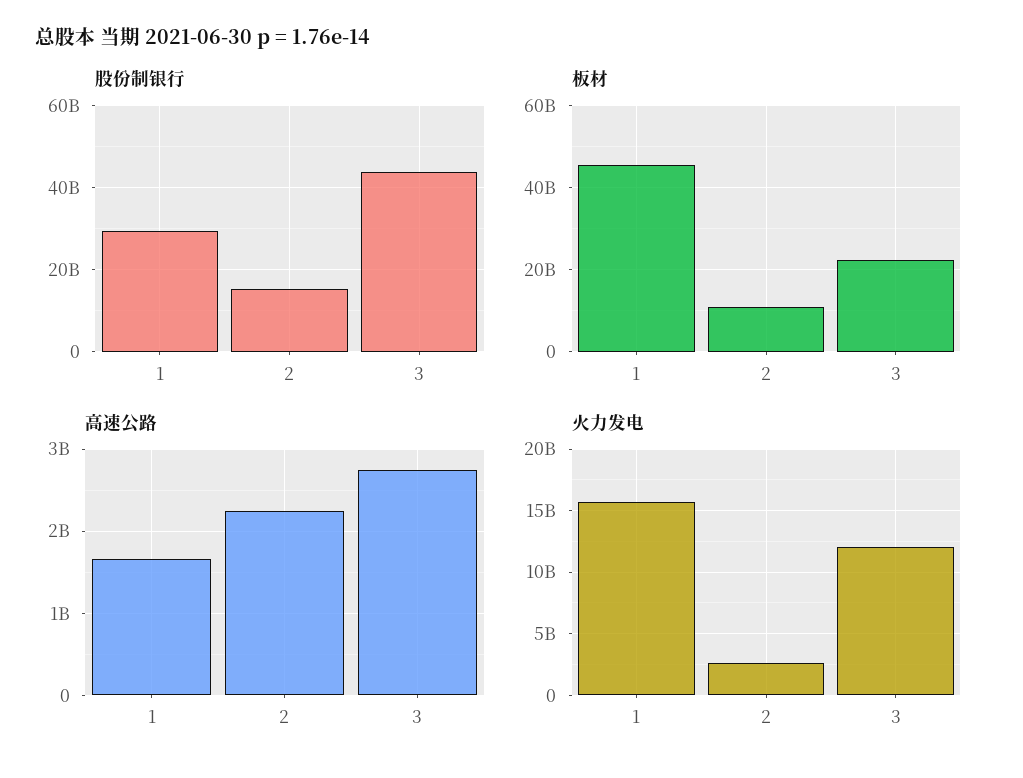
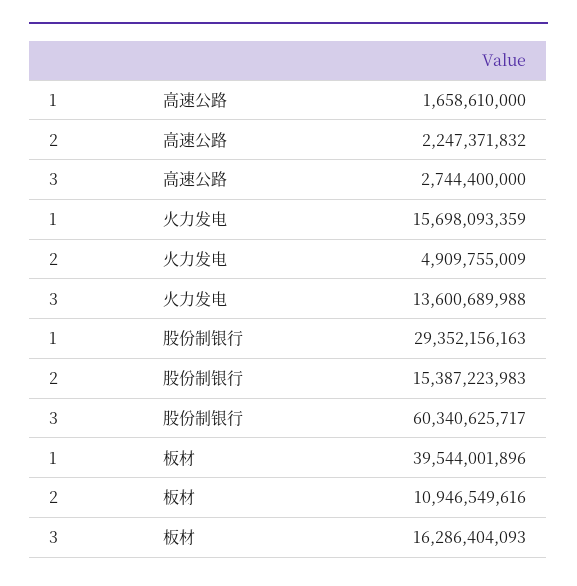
  {
    "股份制银行": {
      "1": 29352156163,
      "2": 15387223983,
-     "3": 44000000000
+     "3": 60340625717
    },
    "板材": {
-     "1": 46000000000,
+     "1": 39544001896,
      "2": 10946549616,
-     "3": 22000000000
+     "3": 16286404093
    },
    "高速公路": {
      "1": 1658610000,
      "2": 2247371832,
      "3": 2744400000
    },
    "火力发电": {
      "1": 15698093359,
-     "2": 2500000000,
+     "2": 4909755009,
-     "3": 12000000000
+     "3": 13600689988
    }
  }

